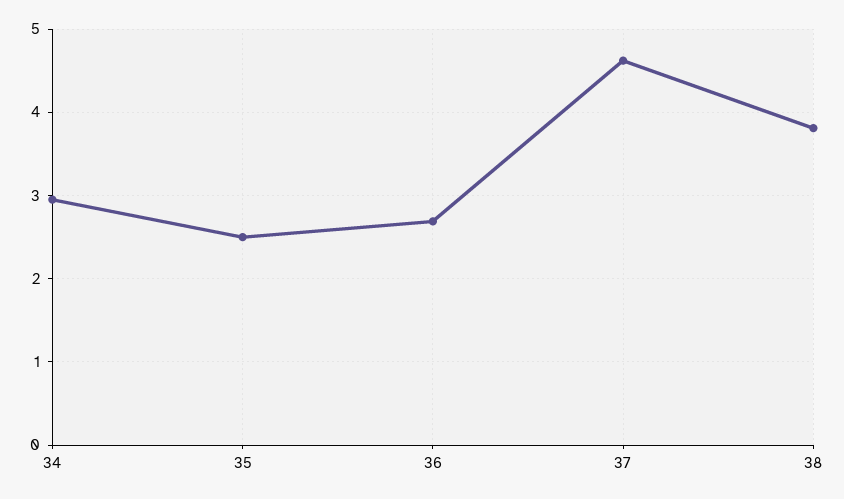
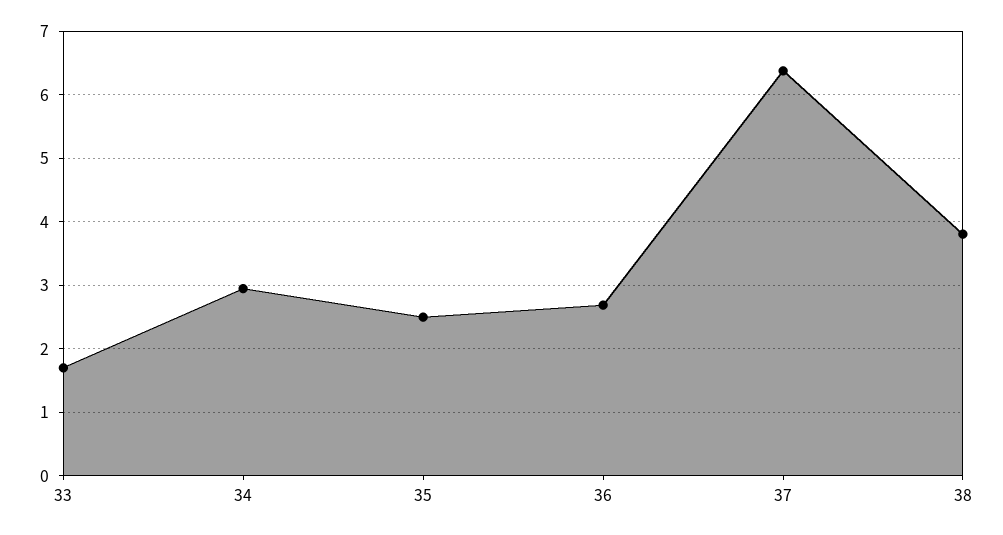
  {
    "34": 3,
    "35": 2.5,
    "36": 2.7,
-   "37": 4.6,
+   "37": 6.4,
-   "38": 3.8
+   "38": 3.8,
+   "33": 1.7
  }

